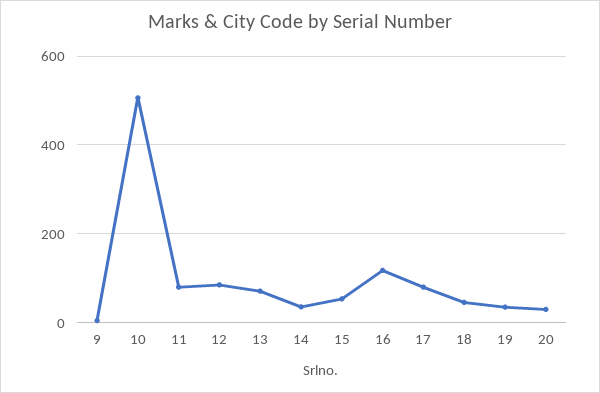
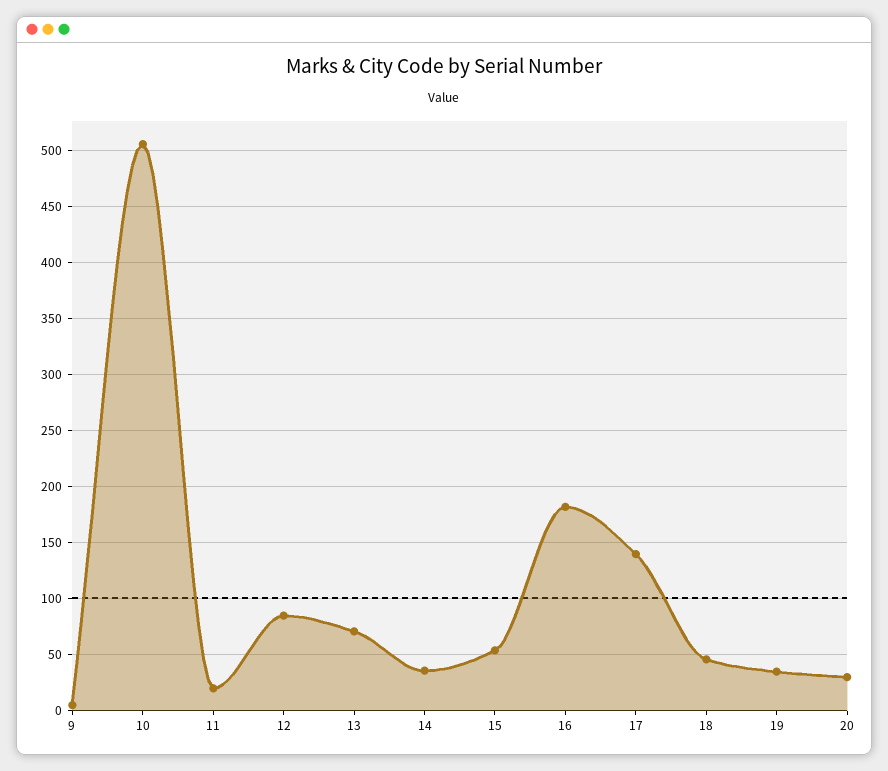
  {
    "9": 10,
    "10": 510,
-   "11": 80,
+   "11": 20,
    "12": 90,
    "13": 70,
    "14": 40,
    "15": 50,
-   "16": 120,
+   "16": 180,
-   "17": 80,
+   "17": 140,
    "18": 50,
    "19": 40,
    "20": 30
  }

